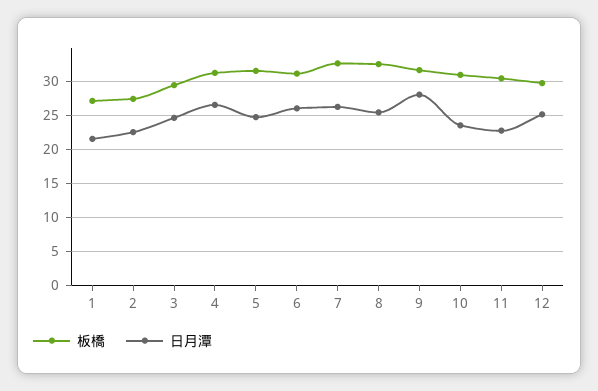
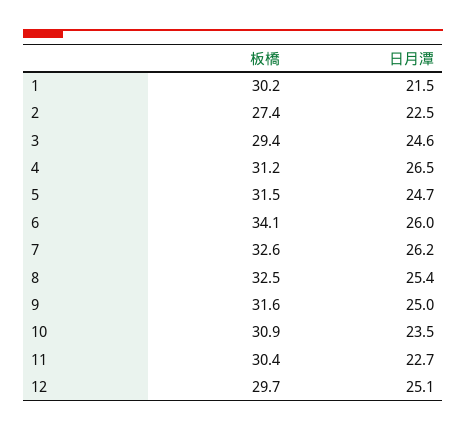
  {
    "板橋": {
-     "1": 27,
+     "1": 30.2,
      "2": 27.4,
      "3": 29.4,
      "4": 31.2,
      "5": 31.5,
-     "6": 31,
+     "6": 34.1,
      "7": 32.6,
      "8": 32.5,
      "9": 31.6,
      "10": 30.9,
      "11": 30.4,
      "12": 29.7
    },
    "日月潭": {
      "1": 21.5,
      "2": 22.5,
      "3": 24.6,
      "4": 26.5,
      "5": 24.7,
      "6": 26,
      "7": 26.2,
      "8": 25.4,
-     "9": 28,
+     "9": 25,
      "10": 23.5,
      "11": 22.7,
      "12": 25.1
    }
  }

